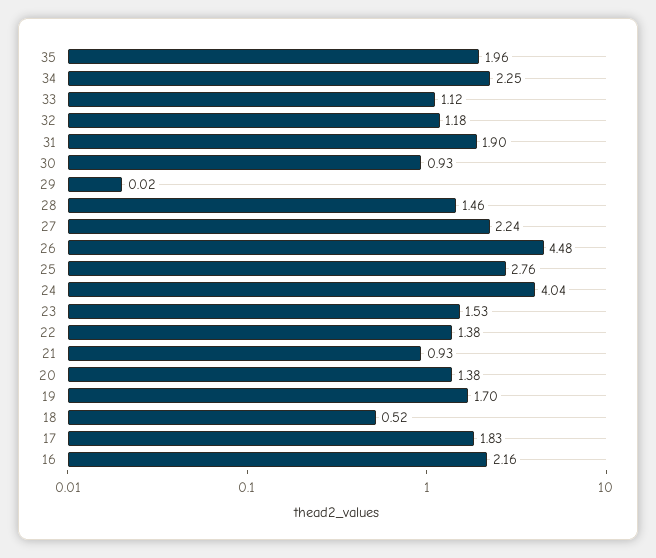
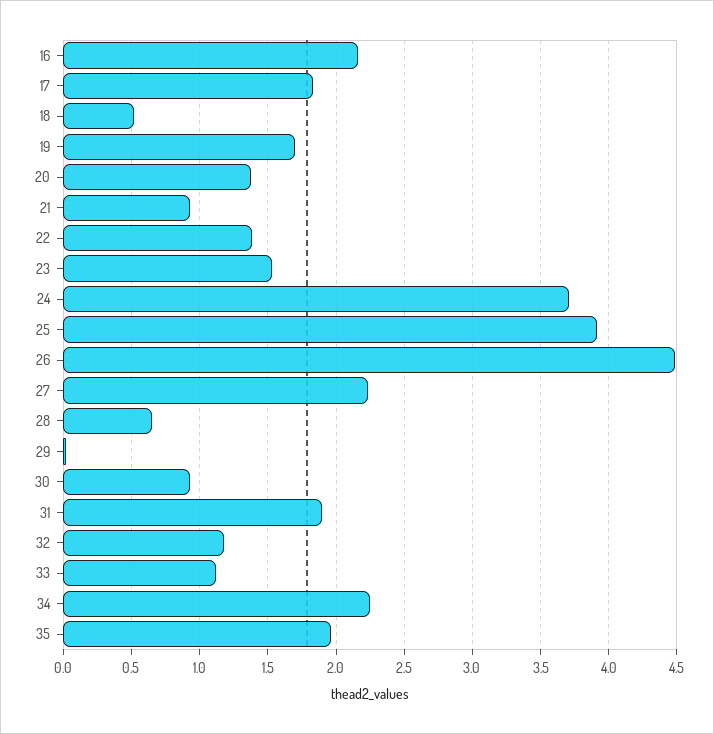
  {
    "35": 1.96,
    "34": 2.25,
    "33": 1.12,
    "32": 1.18,
    "31": 1.9,
    "30": 0.93,
    "29": 0.02,
-   "28": 1.46,
+   "28": 0.65,
    "27": 2.24,
    "26": 4.48,
-   "25": 2.76,
+   "25": 3.9,
-   "24": 4.04,
+   "24": 3.7,
    "23": 1.53,
    "22": 1.38,
    "21": 0.93,
    "20": 1.38,
    "19": 1.7,
    "18": 0.52,
    "17": 1.83,
    "16": 2.16
  }

